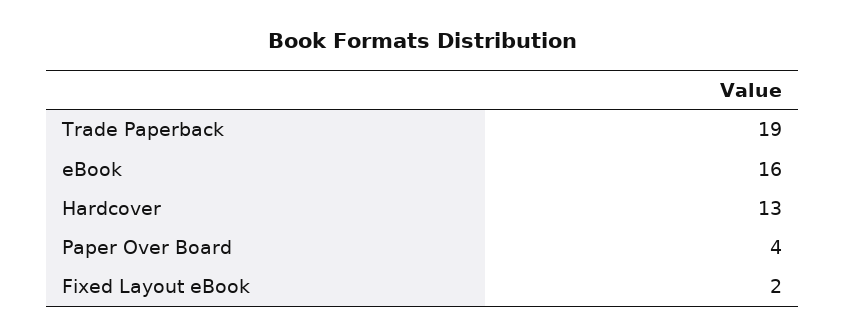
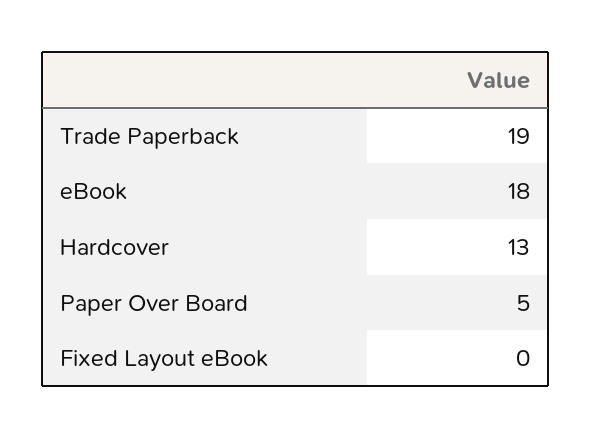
  {
    "Trade Paperback": 19,
-   "eBook": 16,
+   "eBook": 18,
    "Hardcover": 13,
-   "Paper Over Board": 4,
+   "Paper Over Board": 5,
-   "Fixed Layout eBook": 2
+   "Fixed Layout eBook": 0
  }

